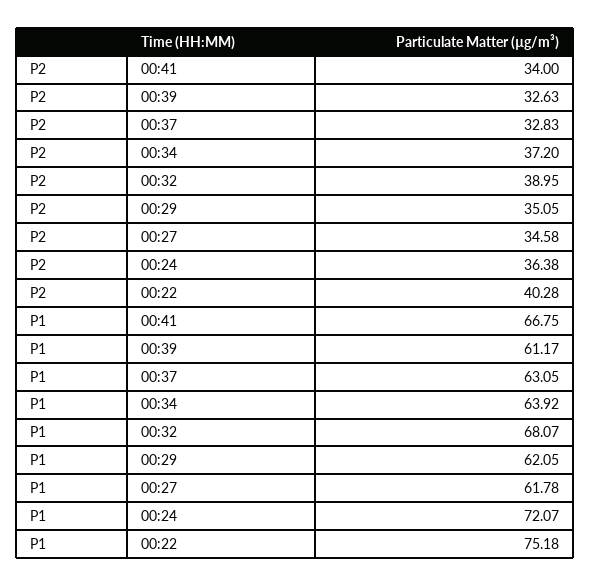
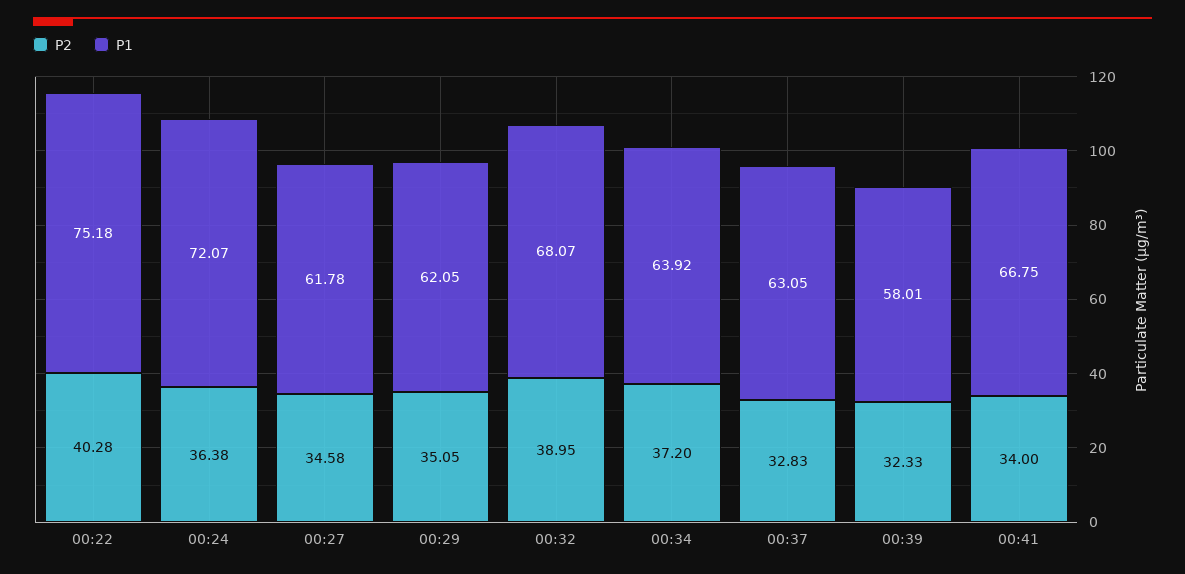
  {
    "P2": {
      "00:41": 34,
-     "00:39": 32.63,
+     "00:39": 32.33,
      "00:37": 32.83,
      "00:34": 37.2,
      "00:32": 38.95,
      "00:29": 35.05,
      "00:27": 34.58,
      "00:24": 36.38,
      "00:22": 40.28
    },
    "P1": {
      "00:41": 66.75,
-     "00:39": 61.17,
+     "00:39": 58.01,
      "00:37": 63.05,
      "00:34": 63.92,
      "00:32": 68.07,
      "00:29": 62.05,
      "00:27": 61.78,
      "00:24": 72.07,
      "00:22": 75.18
    }
  }

